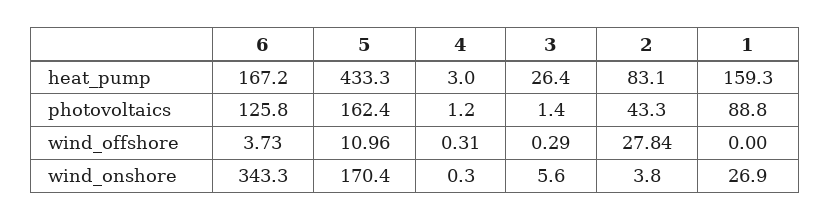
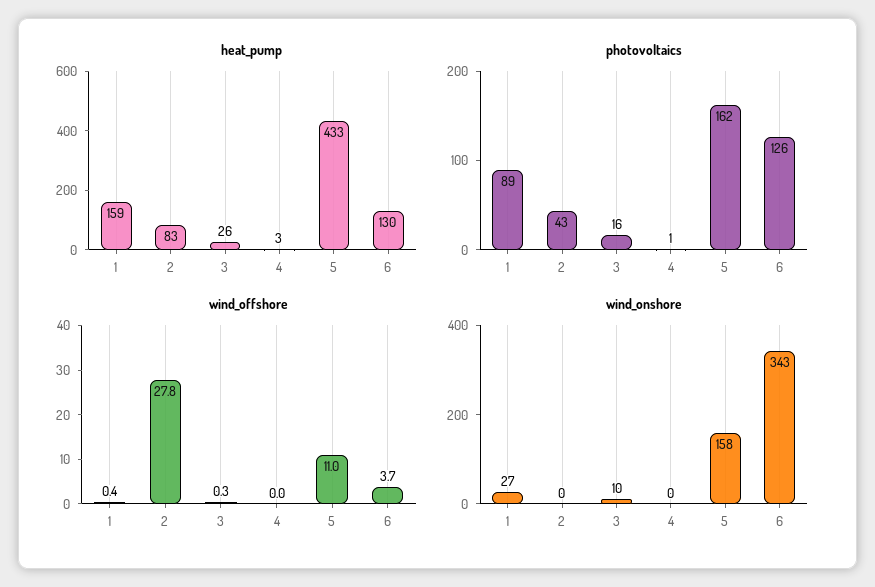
  {
    "heat_pump": {
-     "6": 167.2,
+     "6": 130,
      "5": 433.3,
      "4": 3,
      "3": 26.4,
      "2": 83.1,
      "1": 159.3
    },
    "photovoltaics": {
      "6": 125.8,
      "5": 162.4,
      "4": 1.2,
-     "3": 1.4,
+     "3": 16,
      "2": 43.3,
      "1": 88.8
    },
    "wind_offshore": {
      "6": 3.73,
      "5": 10.96,
-     "4": 0.31,
+     "4": 0,
      "3": 0.29,
      "2": 27.84,
-     "1": 0
+     "1": 0.4
    },
    "wind_onshore": {
      "6": 343.3,
-     "5": 170.4,
+     "5": 158,
      "4": 0.3,
-     "3": 5.6,
+     "3": 10,
-     "2": 3.8,
+     "2": 0,
      "1": 26.9
    }
  }

